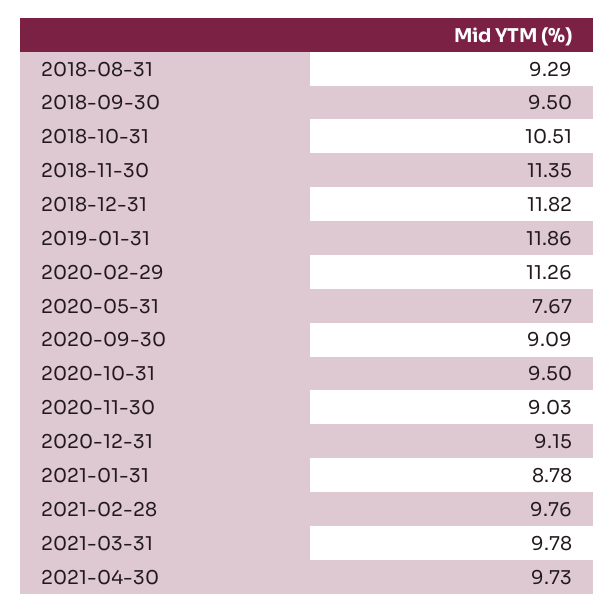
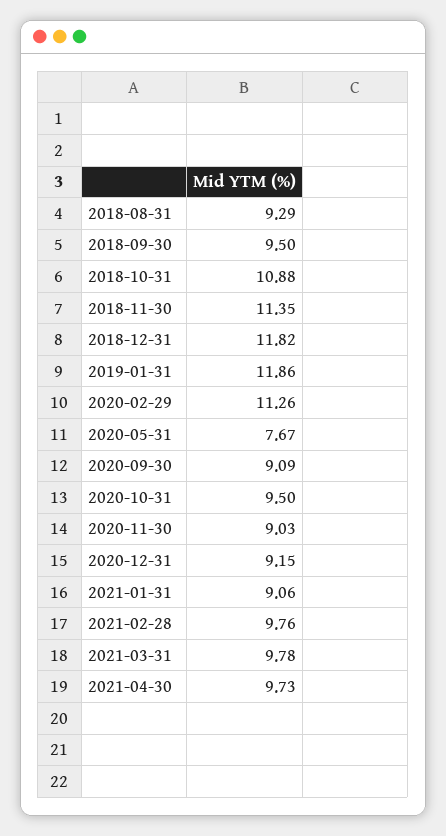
  {
    "2018-08-31": 9.29,
    "2018-09-30": 9.5,
-   "2018-10-31": 10.51,
+   "2018-10-31": 10.88,
    "2018-11-30": 11.35,
    "2018-12-31": 11.82,
    "2019-01-31": 11.86,
    "2020-02-29": 11.26,
    "2020-05-31": 7.67,
    "2020-09-30": 9.09,
    "2020-10-31": 9.5,
    "2020-11-30": 9.03,
    "2020-12-31": 9.15,
-   "2021-01-31": 8.78,
+   "2021-01-31": 9.06,
    "2021-02-28": 9.76,
    "2021-03-31": 9.78,
    "2021-04-30": 9.73
  }

